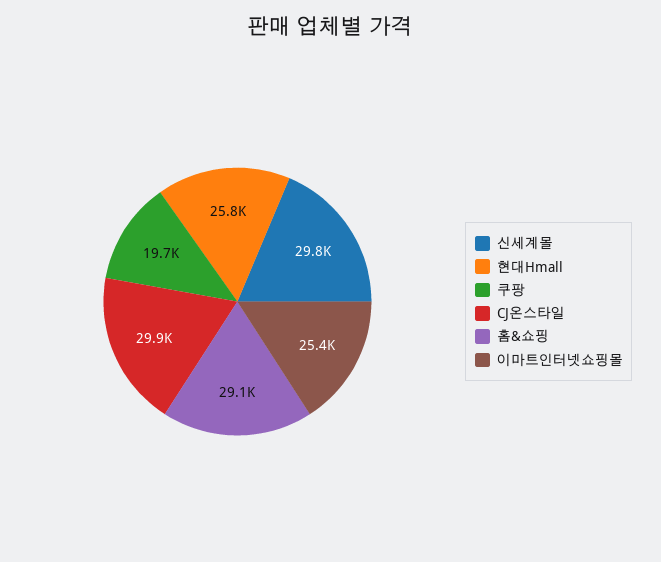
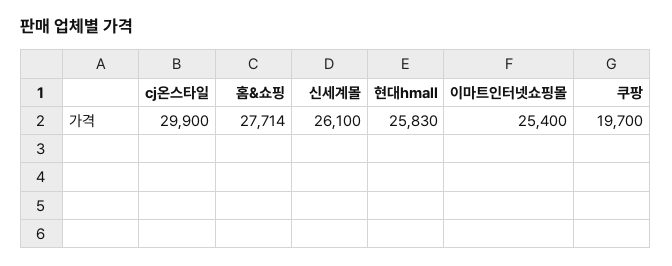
  {
-   "신세계몰": 29800,
+   "신세계몰": 26100,
    "현대Hmall": 25830,
    "쿠팡": 19700,
    "CJ온스타일": 29900,
-   "홈&쇼핑": 29100,
+   "홈&쇼핑": 27714,
    "이마트인터넷쇼핑몰": 25400
  }

